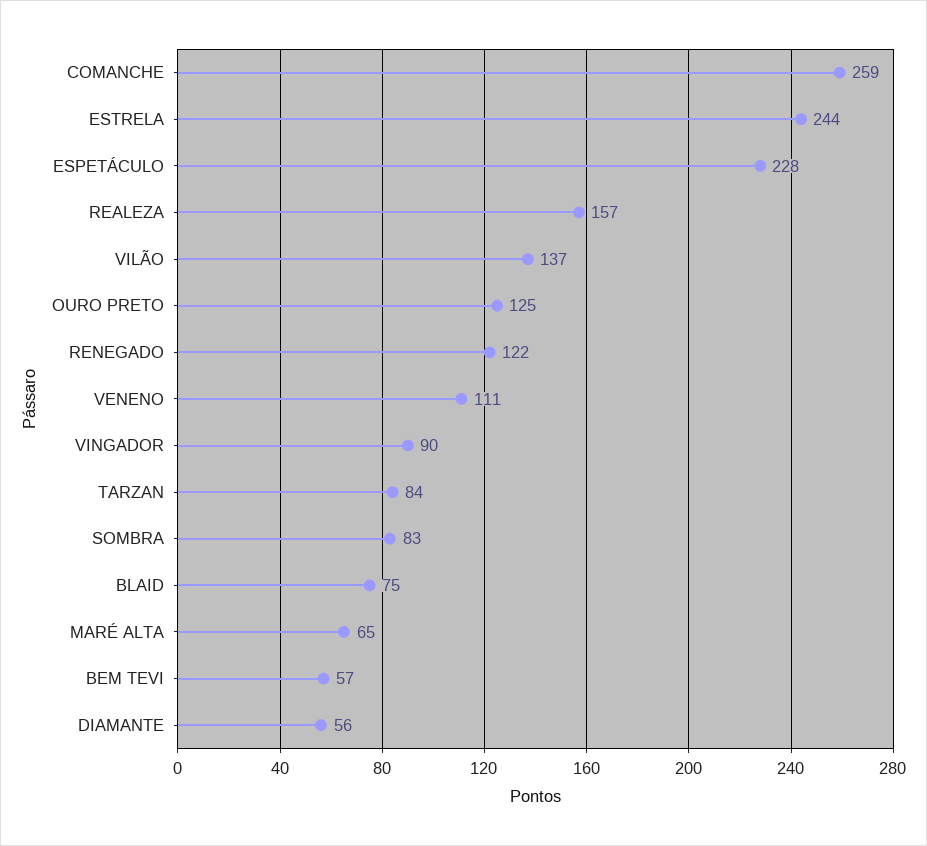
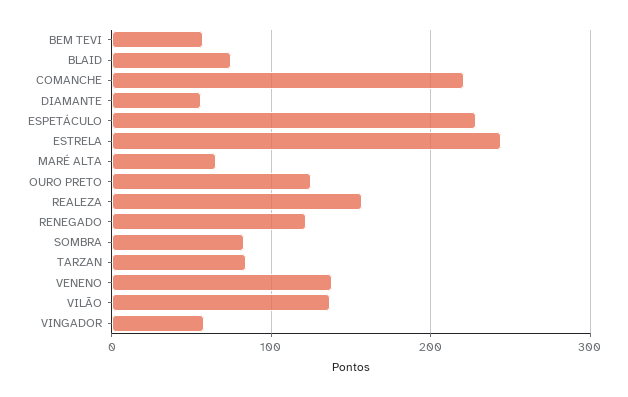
  {
-   "COMANCHE": 259,
+   "COMANCHE": 220,
    "ESTRELA": 244,
    "ESPETÁCULO": 228,
    "REALEZA": 157,
    "VILÃO": 137,
    "OURO PRETO": 125,
    "RENEGADO": 122,
-   "VENENO": 111,
+   "VENENO": 140,
-   "VINGADOR": 90,
+   "VINGADOR": 60,
    "TARZAN": 84,
    "SOMBRA": 83,
    "BLAID": 75,
    "MARÉ ALTA": 65,
    "BEM TEVI": 57,
    "DIAMANTE": 56
  }

